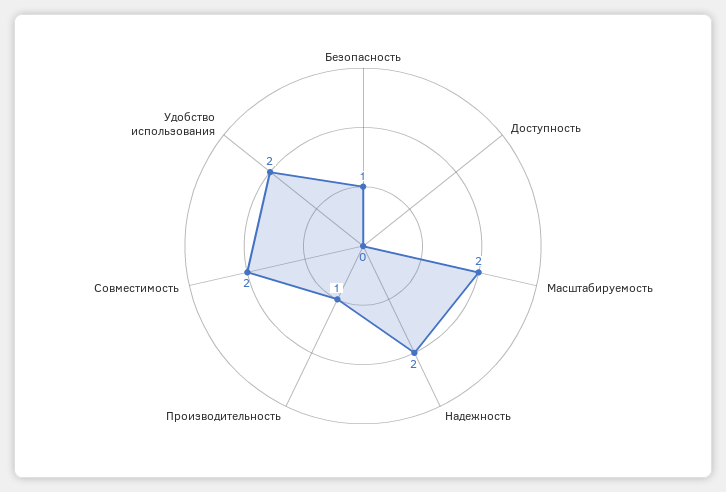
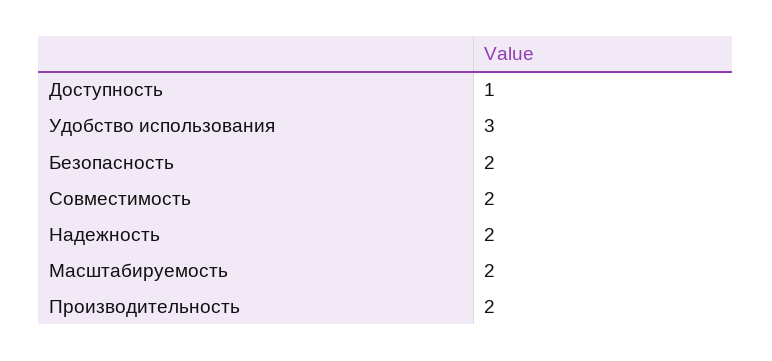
  {
-   "Безопасность": 1,
+   "Безопасность": 2,
-   "Доступность": 0,
+   "Доступность": 1,
    "Масштабируемость": 2,
    "Надежность": 2,
-   "Производительность": 1,
+   "Производительность": 2,
    "Совместимость": 2,
-   "Удобство использования": 2
+   "Удобство использования": 3
  }

